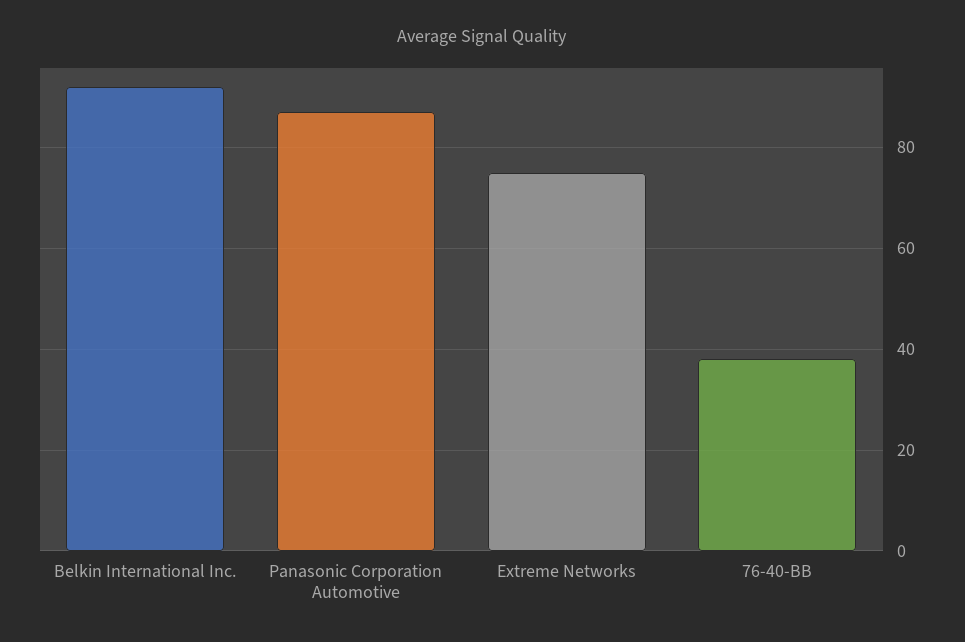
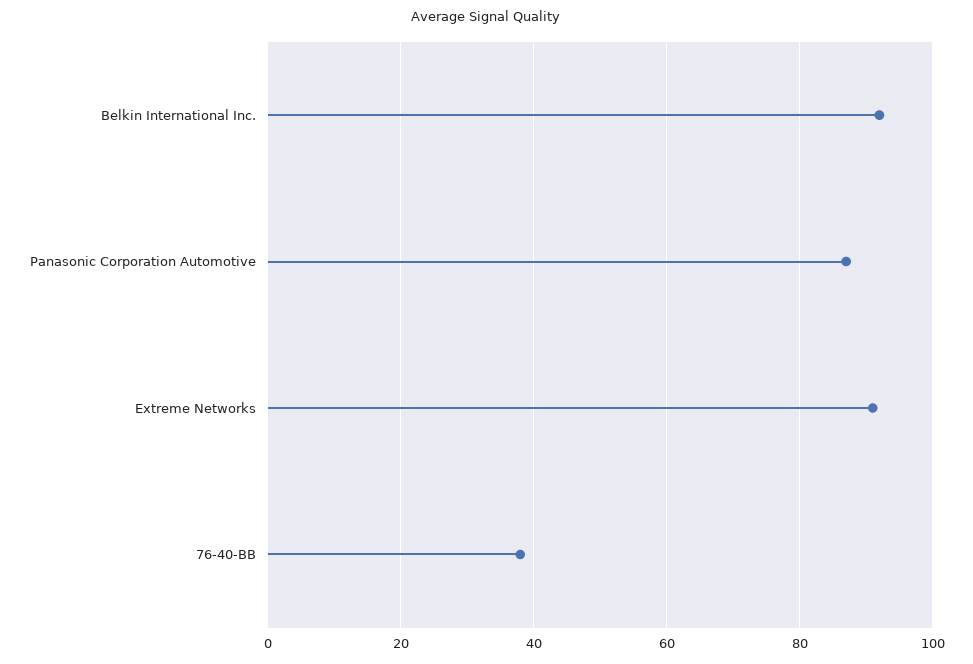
  {
    "Belkin International Inc.": 90,
    "Panasonic Corporation Automotive": 85,
-   "Extreme Networks": 75,
+   "Extreme Networks": 90,
    "76-40-BB": 40
  }

